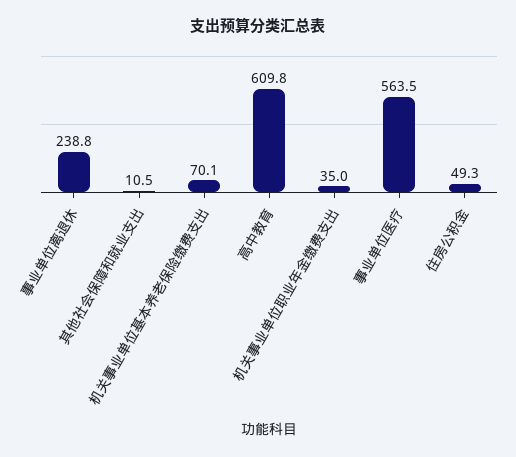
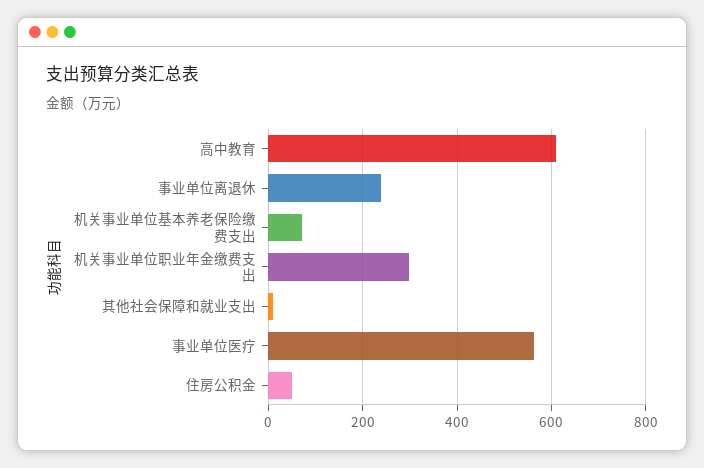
  {
    "事业单位离退休": 238.8,
    "其他社会保障和就业支出": 10.5,
    "机关事业单位基本养老保险缴费支出": 70.1,
    "高中教育": 609.8,
-   "机关事业单位职业年金缴费支出": 35,
+   "机关事业单位职业年金缴费支出": 300,
    "事业单位医疗": 563.5,
    "住房公积金": 49.3
  }

